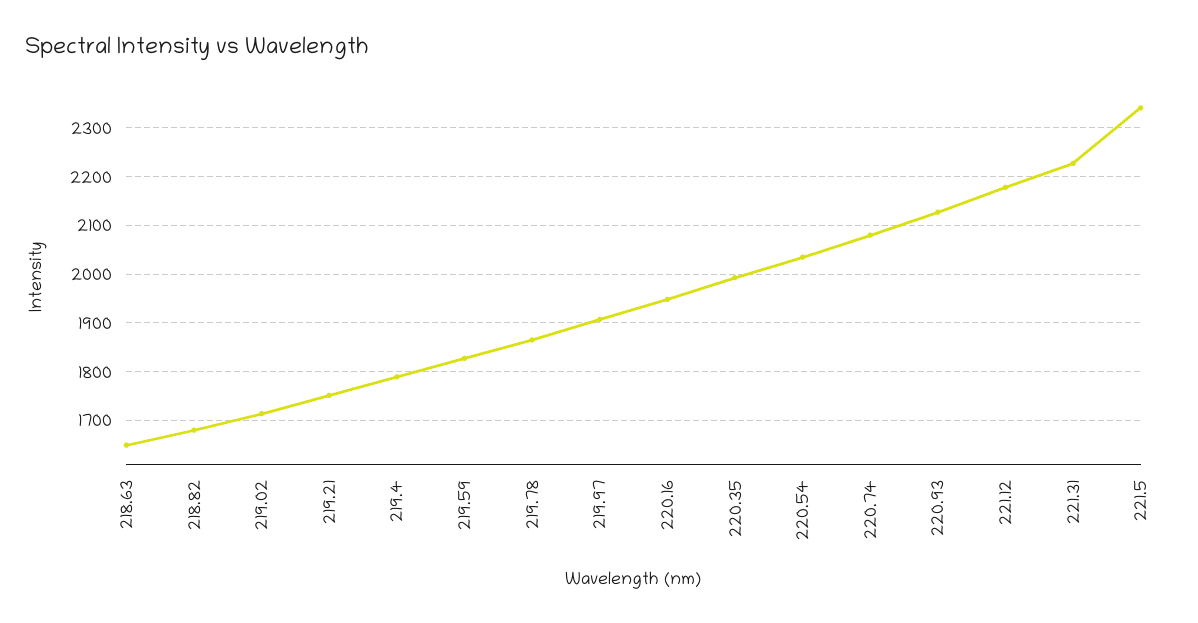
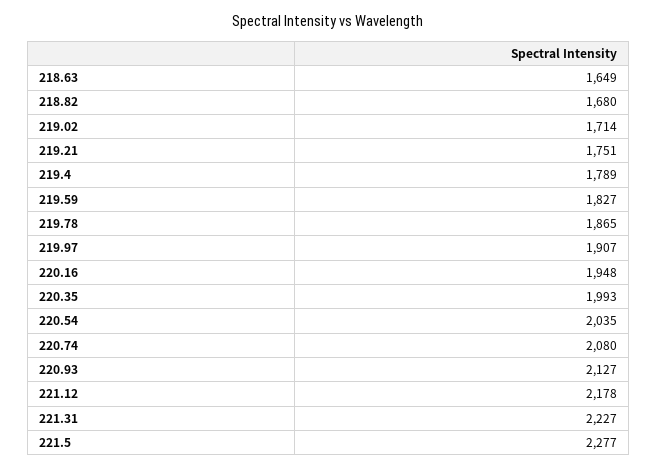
  {
    "218.63": 1649,
    "218.82": 1680,
    "219.02": 1714,
    "219.21": 1751,
    "219.4": 1789,
    "219.59": 1827,
    "219.78": 1865,
    "219.97": 1907,
    "220.16": 1948,
    "220.35": 1993,
    "220.54": 2035,
    "220.74": 2080,
    "220.93": 2127,
    "221.12": 2178,
    "221.31": 2227,
-   "221.5": 2340
+   "221.5": 2277
  }

